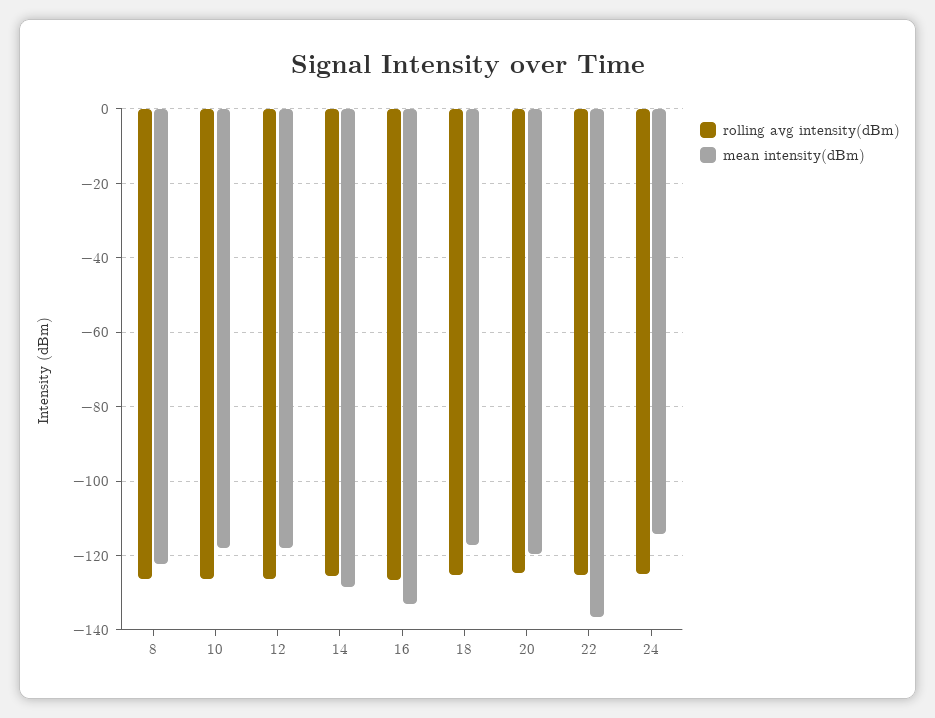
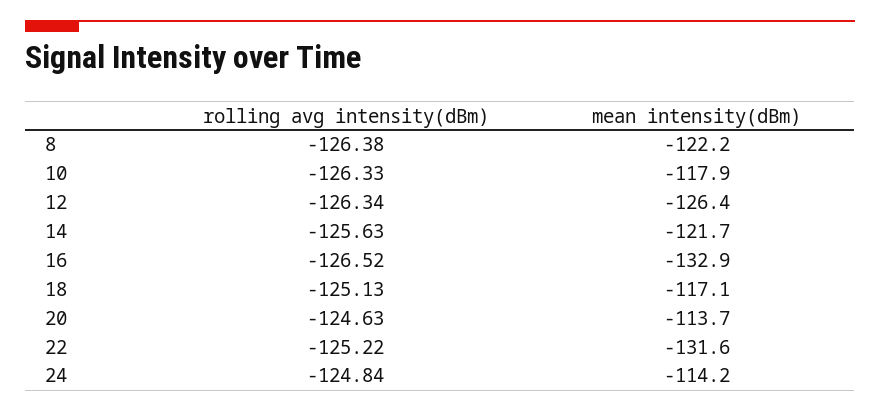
  {
    "rolling avg intensity(dBm)": {
      "8": -126.38,
      "10": -126.33,
      "12": -126.34,
      "14": -125.63,
      "16": -126.52,
      "18": -125.13,
      "20": -124.63,
      "22": -125.22,
      "24": -124.84
    },
    "mean intensity(dBm)": {
      "8": -122.2,
      "10": -117.9,
-     "12": -118,
+     "12": -126.4,
-     "14": -128,
+     "14": -121.7,
      "16": -132.9,
      "18": -117.1,
-     "20": -120,
+     "20": -113.7,
-     "22": -136,
+     "22": -131.6,
      "24": -114.2
    }
  }

